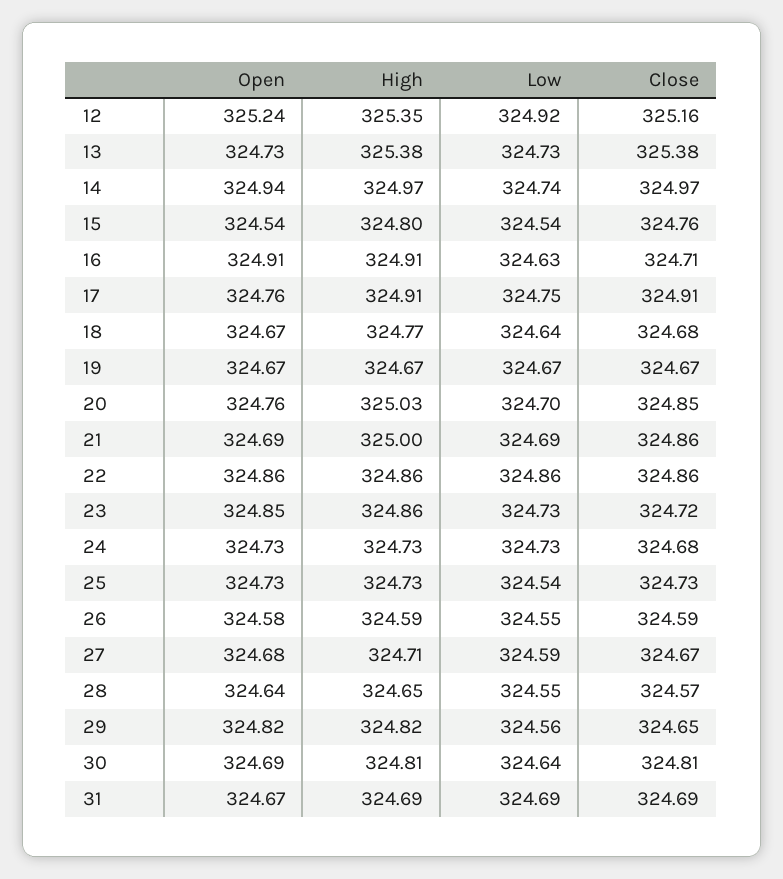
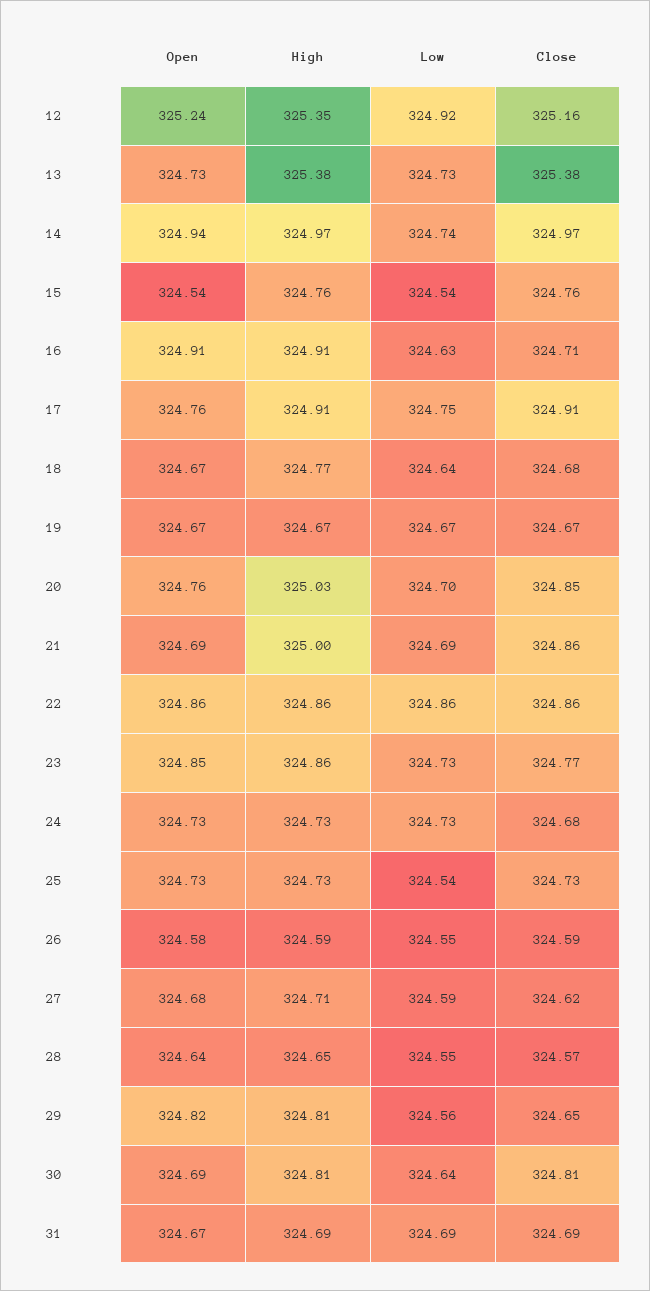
  {
    "Open": {
      "12": 325.24,
      "13": 324.73,
      "14": 324.94,
      "15": 324.54,
      "16": 324.91,
      "17": 324.76,
      "18": 324.67,
      "19": 324.67,
      "20": 324.76,
      "21": 324.69,
      "22": 324.86,
      "23": 324.85,
      "24": 324.73,
      "25": 324.73,
      "26": 324.58,
      "27": 324.68,
      "28": 324.64,
      "29": 324.82,
      "30": 324.69,
      "31": 324.67
    },
    "High": {
      "12": 325.35,
      "13": 325.38,
      "14": 324.97,
-     "15": 324.8,
+     "15": 324.76,
      "16": 324.91,
      "17": 324.91,
      "18": 324.77,
      "19": 324.67,
      "20": 325.03,
      "21": 325,
      "22": 324.86,
      "23": 324.86,
      "24": 324.73,
      "25": 324.73,
      "26": 324.59,
      "27": 324.71,
      "28": 324.65,
-     "29": 324.82,
+     "29": 324.81,
      "30": 324.81,
      "31": 324.69
    },
    "Low": {
      "12": 324.92,
      "13": 324.73,
      "14": 324.74,
      "15": 324.54,
      "16": 324.63,
      "17": 324.75,
      "18": 324.64,
      "19": 324.67,
      "20": 324.7,
      "21": 324.69,
      "22": 324.86,
      "23": 324.73,
      "24": 324.73,
      "25": 324.54,
      "26": 324.55,
      "27": 324.59,
      "28": 324.55,
      "29": 324.56,
      "30": 324.64,
      "31": 324.69
    },
    "Close": {
      "12": 325.16,
      "13": 325.38,
      "14": 324.97,
      "15": 324.76,
      "16": 324.71,
      "17": 324.91,
      "18": 324.68,
      "19": 324.67,
      "20": 324.85,
      "21": 324.86,
      "22": 324.86,
-     "23": 324.72,
+     "23": 324.77,
      "24": 324.68,
      "25": 324.73,
      "26": 324.59,
-     "27": 324.67,
+     "27": 324.62,
      "28": 324.57,
      "29": 324.65,
      "30": 324.81,
      "31": 324.69
    }
  }

